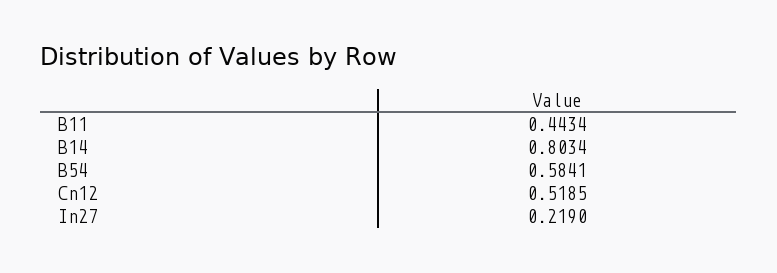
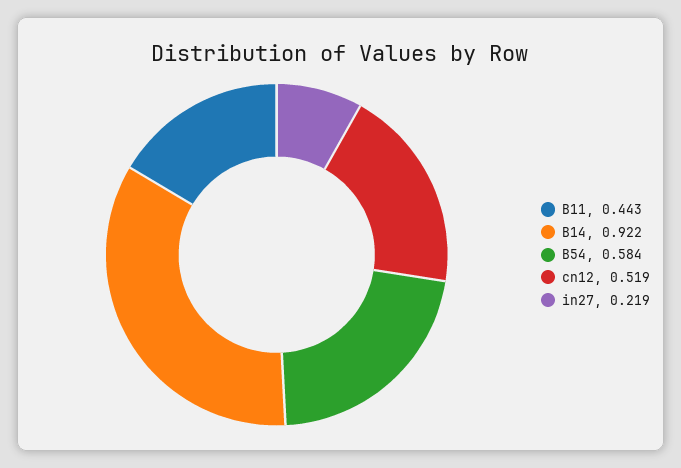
  {
    "B11": 0.4434,
-   "B14": 0.8034,
+   "B14": 0.922,
    "B54": 0.5841,
    "Cn12": 0.5185,
    "In27": 0.219
  }

